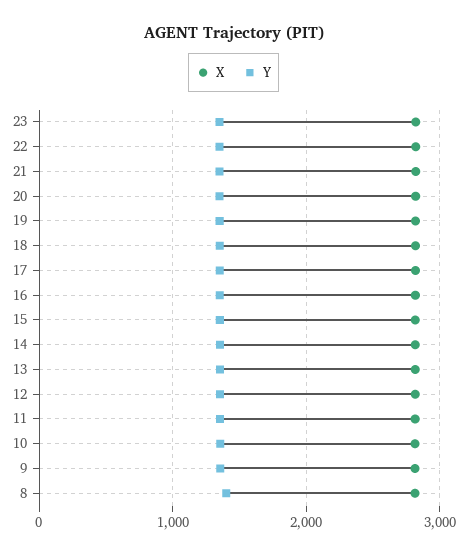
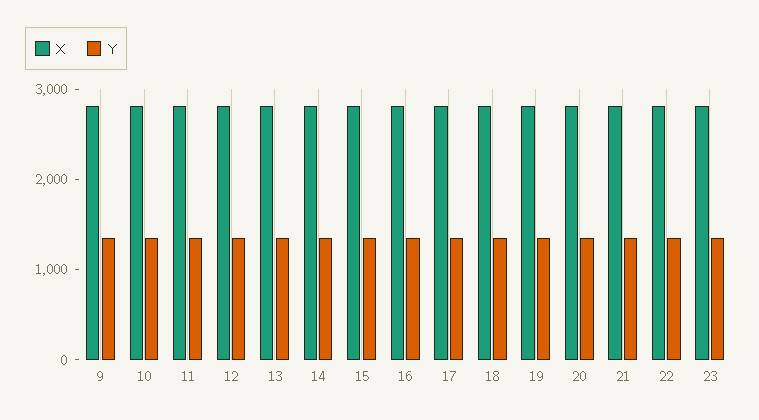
  {
    "X": {
      "23": 2800,
      "22": 2800,
      "21": 2800,
      "20": 2800,
      "19": 2800,
      "18": 2800,
      "17": 2800,
      "16": 2800,
      "15": 2800,
      "14": 2800,
      "13": 2800,
      "12": 2800,
      "11": 2800,
      "10": 2800,
-     "9": 2800,
+     "9": 2800
-     "8": 2800
    },
    "Y": {
      "23": 1300,
      "22": 1300,
      "21": 1300,
      "20": 1400,
      "19": 1400,
      "18": 1400,
      "17": 1400,
      "16": 1400,
      "15": 1400,
      "14": 1400,
      "13": 1400,
      "12": 1400,
      "11": 1400,
      "10": 1400,
-     "9": 1400,
+     "9": 1400
-     "8": 1400
    }
  }

